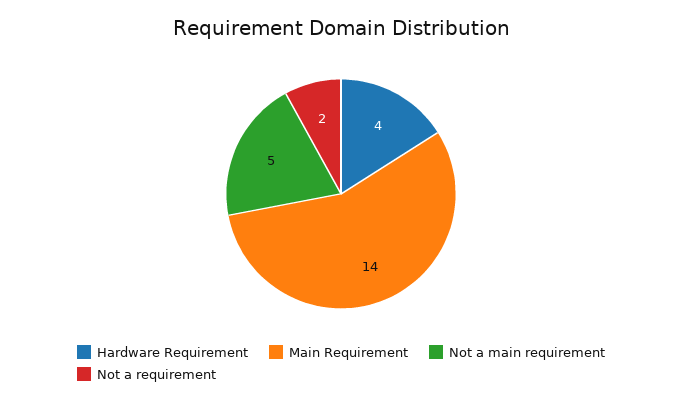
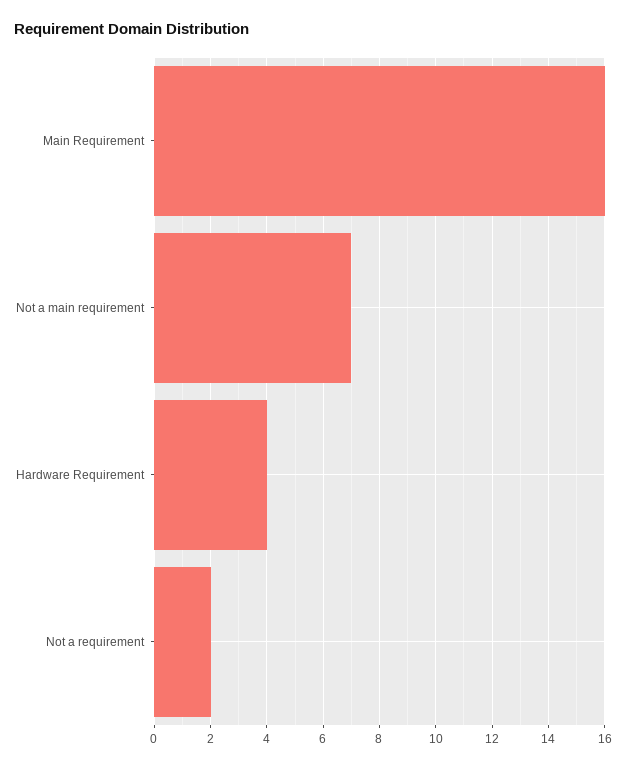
  {
    "Hardware Requirement": 4,
-   "Main Requirement": 14,
+   "Main Requirement": 16,
-   "Not a main requirement": 5,
+   "Not a main requirement": 7,
    "Not a requirement": 2
  }

